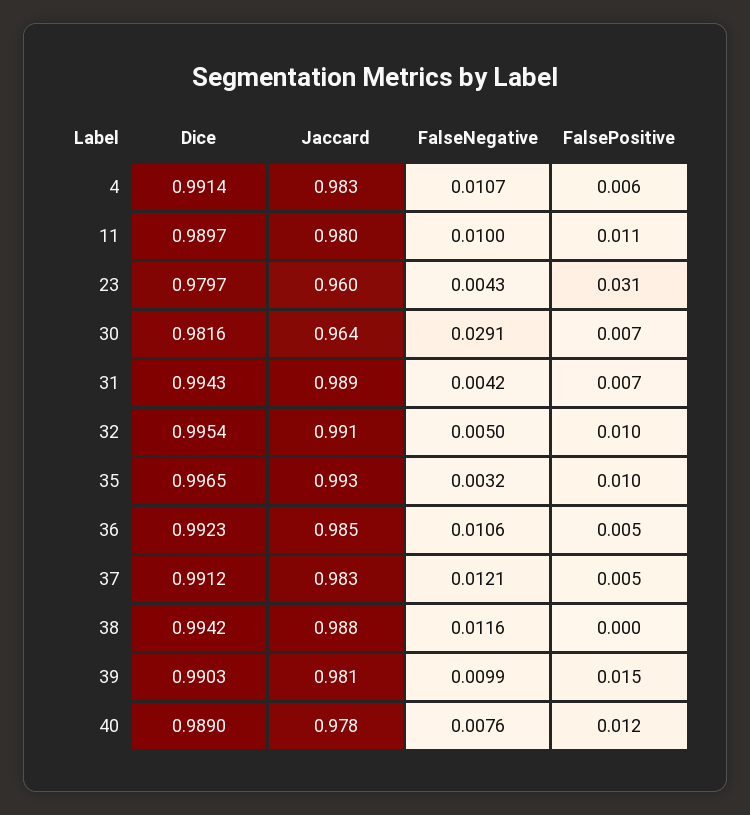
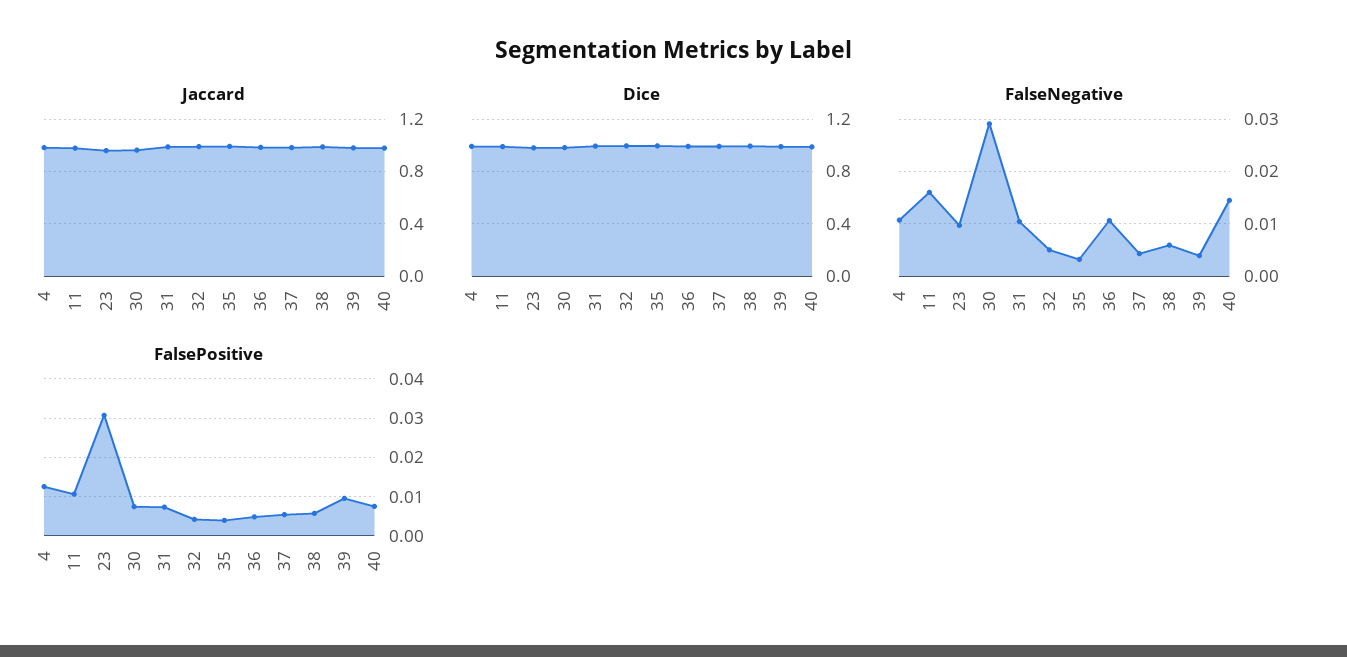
  {
    "Dice": {
      "4": 0.9914,
      "11": 0.9897,
      "23": 0.9797,
      "30": 0.9816,
      "31": 0.9943,
      "32": 0.9954,
      "35": 0.9965,
      "36": 0.9923,
      "37": 0.9912,
      "38": 0.9942,
      "39": 0.9903,
      "40": 0.989
    },
    "Jaccard": {
      "4": 0.983,
      "11": 0.98,
      "23": 0.96,
      "30": 0.964,
      "31": 0.989,
      "32": 0.991,
      "35": 0.993,
      "36": 0.985,
      "37": 0.983,
      "38": 0.988,
      "39": 0.981,
      "40": 0.978
    },
    "FalseNegative": {
      "4": 0.0107,
-     "11": 0.01,
+     "11": 0.016,
-     "23": 0.0043,
+     "23": 0.01,
      "30": 0.0291,
-     "31": 0.0042,
+     "31": 0.01,
      "32": 0.005,
      "35": 0.0032,
      "36": 0.0106,
-     "37": 0.0121,
+     "37": 0.004,
-     "38": 0.0116,
+     "38": 0.006,
-     "39": 0.0099,
+     "39": 0.004,
-     "40": 0.0076
+     "40": 0.014
    },
    "FalsePositive": {
-     "4": 0.006,
+     "4": 0.012,
      "11": 0.011,
      "23": 0.031,
      "30": 0.007,
      "31": 0.007,
-     "32": 0.01,
+     "32": 0.004,
-     "35": 0.01,
+     "35": 0.004,
      "36": 0.005,
      "37": 0.005,
-     "38": 0,
+     "38": 0.006,
-     "39": 0.015,
+     "39": 0.01,
-     "40": 0.012
+     "40": 0.008
    }
  }

